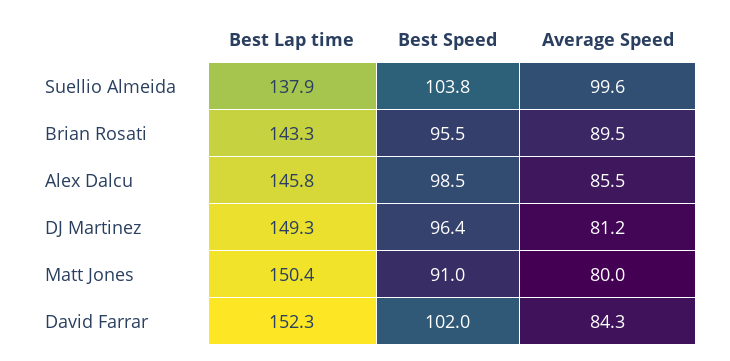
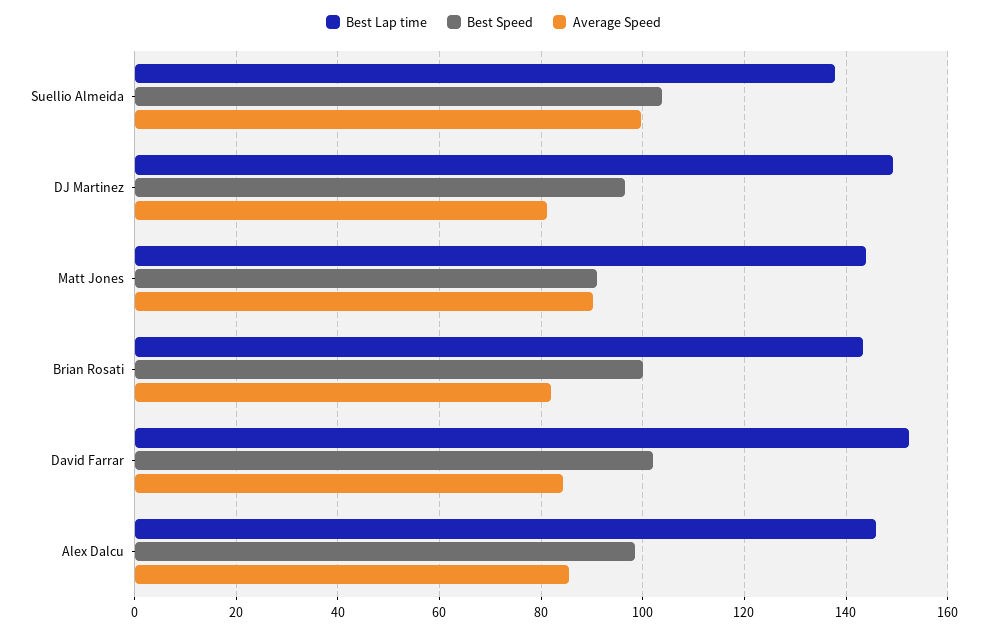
  {
    "Best Lap time": {
      "Suellio Almeida": 137.9,
      "Brian Rosati": 143.3,
      "Alex Dalcu": 145.8,
      "DJ Martinez": 149.3,
-     "Matt Jones": 150.4,
+     "Matt Jones": 144,
      "David Farrar": 152.3
    },
    "Best Speed": {
      "Suellio Almeida": 103.8,
-     "Brian Rosati": 95.5,
+     "Brian Rosati": 100,
      "Alex Dalcu": 98.5,
      "DJ Martinez": 96.4,
      "Matt Jones": 91,
      "David Farrar": 102
    },
    "Average Speed": {
      "Suellio Almeida": 99.6,
-     "Brian Rosati": 89.5,
+     "Brian Rosati": 82,
      "Alex Dalcu": 85.5,
      "DJ Martinez": 81.2,
-     "Matt Jones": 80,
+     "Matt Jones": 90,
      "David Farrar": 84.3
    }
  }

